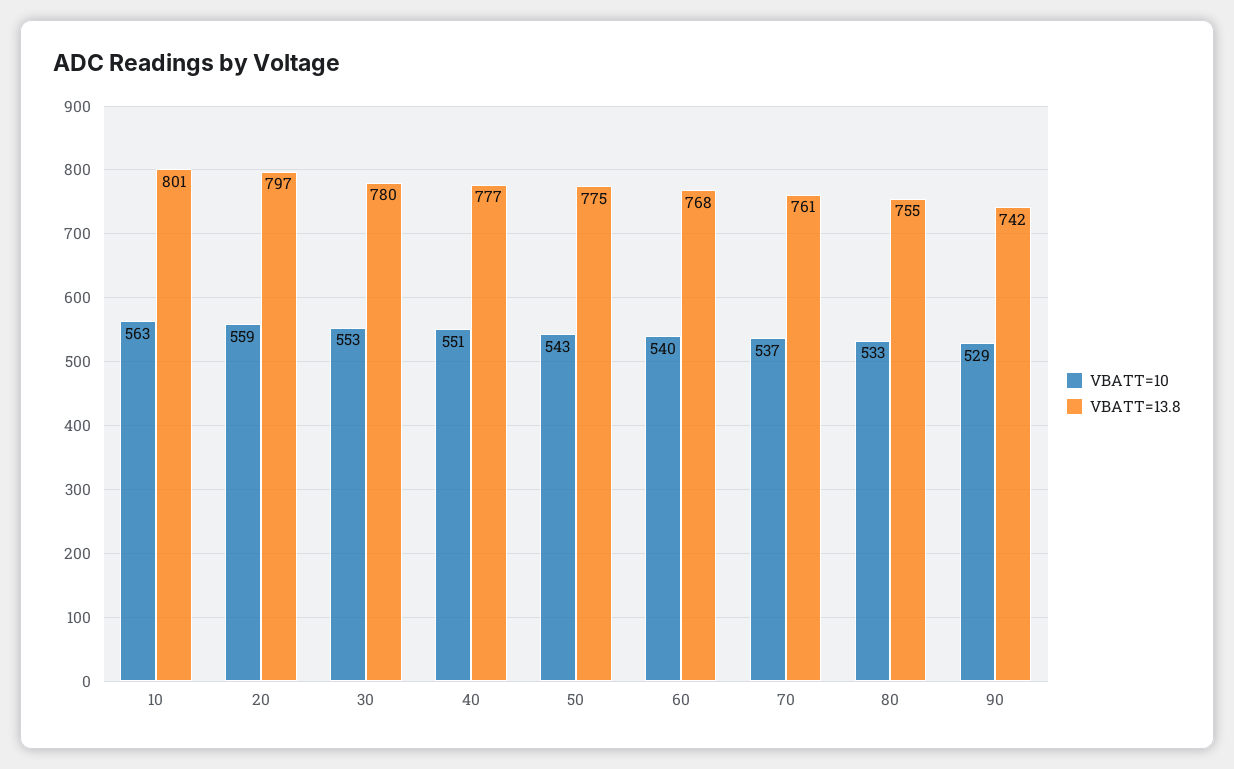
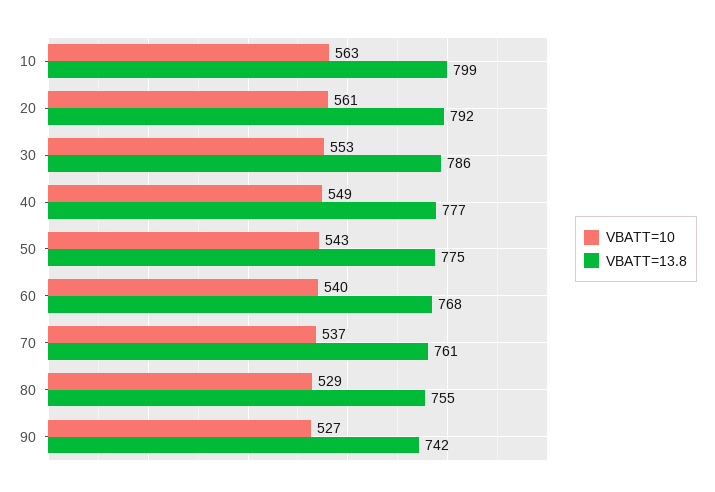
  {
    "VBATT=10": {
      "10": 563,
-     "20": 559,
+     "20": 561,
      "30": 553,
-     "40": 551,
+     "40": 549,
      "50": 543,
      "60": 540,
      "70": 537,
-     "80": 533,
+     "80": 529,
-     "90": 529
+     "90": 527
    },
    "VBATT=13.8": {
-     "10": 801,
+     "10": 799,
-     "20": 797,
+     "20": 792,
-     "30": 780,
+     "30": 786,
      "40": 777,
      "50": 775,
      "60": 768,
      "70": 761,
      "80": 755,
      "90": 742
    }
  }

